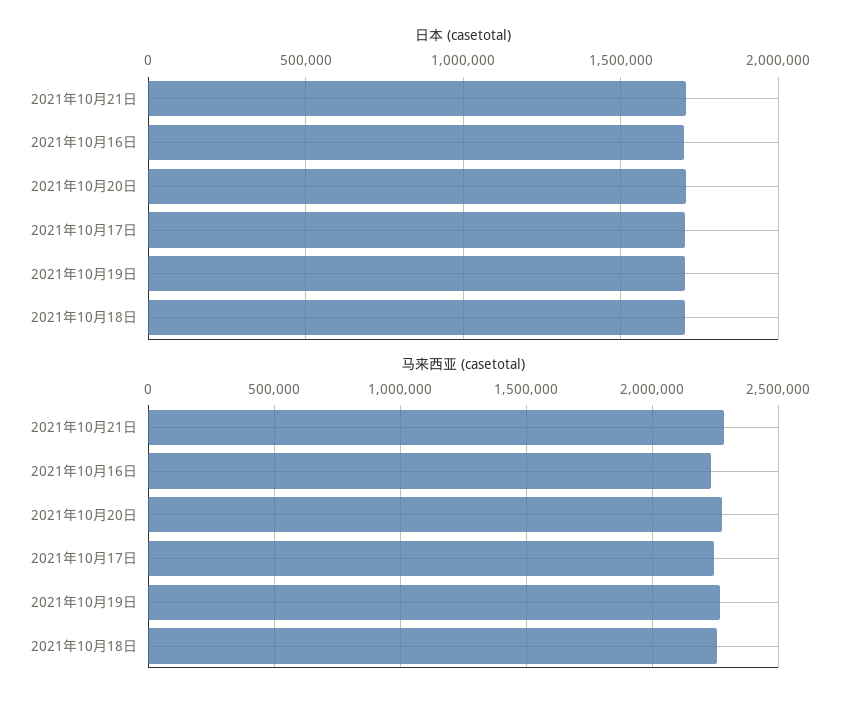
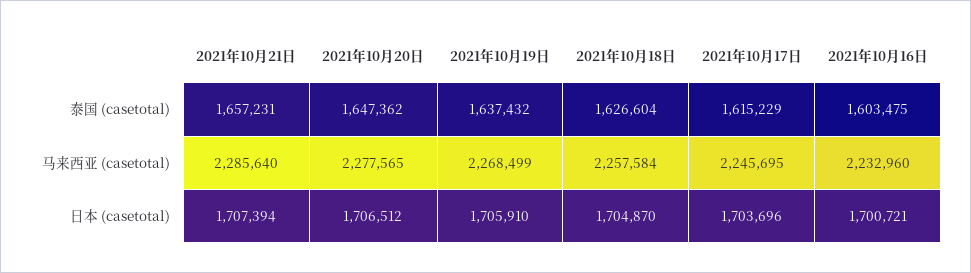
  {
    "日本 (casetotal)": {
      "2021年10月21日": 1707394,
      "2021年10月16日": 1700721,
      "2021年10月20日": 1706512,
      "2021年10月17日": 1703696,
      "2021年10月19日": 1705910,
      "2021年10月18日": 1704870
    },
    "马来西亚 (casetotal)": {
      "2021年10月21日": 2285640,
      "2021年10月16日": 2232960,
      "2021年10月20日": 2277565,
      "2021年10月17日": 2245695,
      "2021年10月19日": 2268499,
      "2021年10月18日": 2257584
-   }
+   },
+   "泰国 (casetotal)": {
+     "2021年10月21日": 1657231,
+     "2021年10月20日": 1647362,
+     "2021年10月19日": 1637432,
+     "2021年10月18日": 1626604,
+     "2021年10月17日": 1615229,
+     "2021年10月16日": 1603475
+   }
  }

